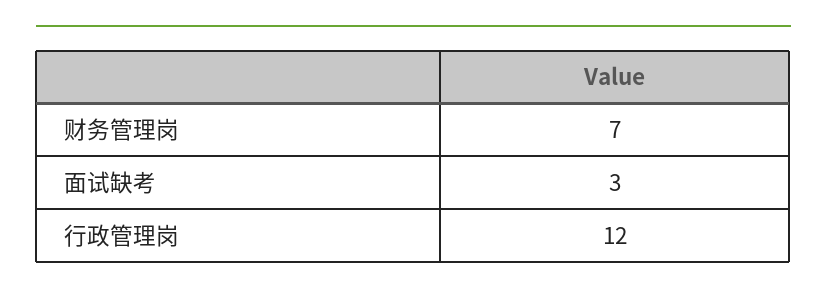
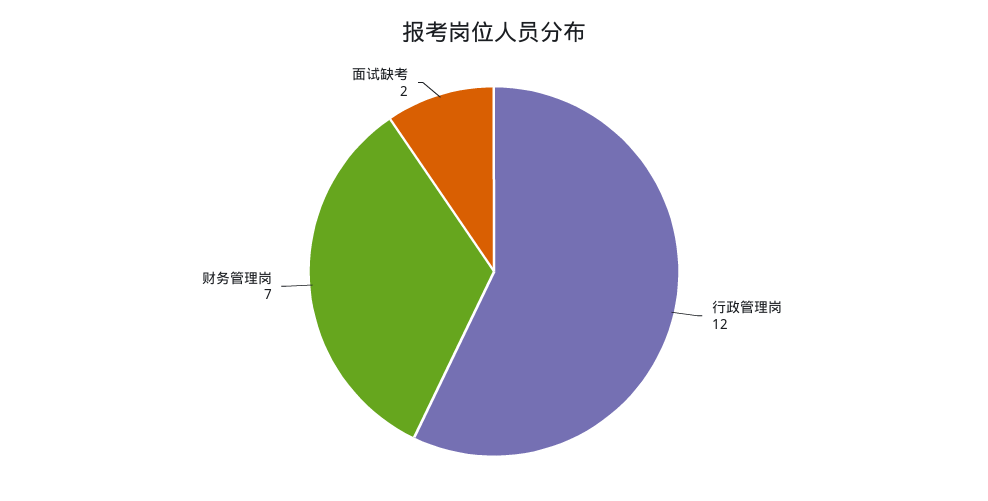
  {
    "财务管理岗": 7,
-   "面试缺考": 3,
+   "面试缺考": 2,
    "行政管理岗": 12
  }

